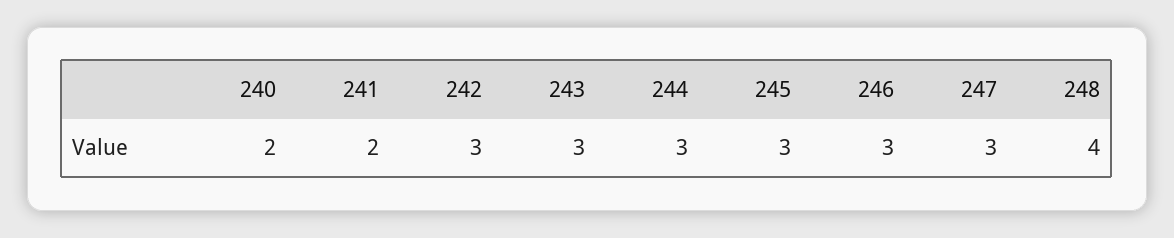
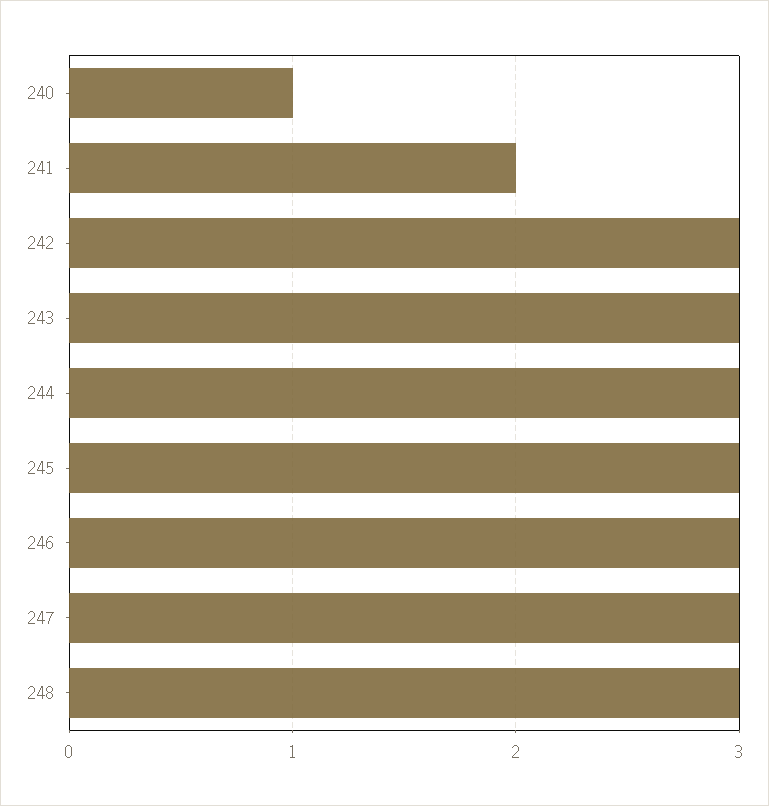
  {
-   "240": 2,
+   "240": 1,
    "241": 2,
    "242": 3,
    "243": 3,
    "244": 3,
    "245": 3,
    "246": 3,
    "247": 3,
-   "248": 4
+   "248": 3
  }

